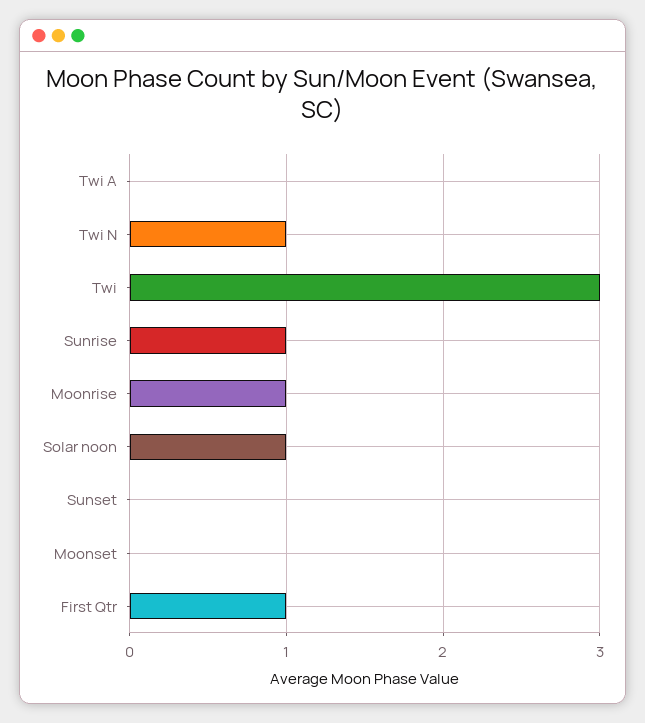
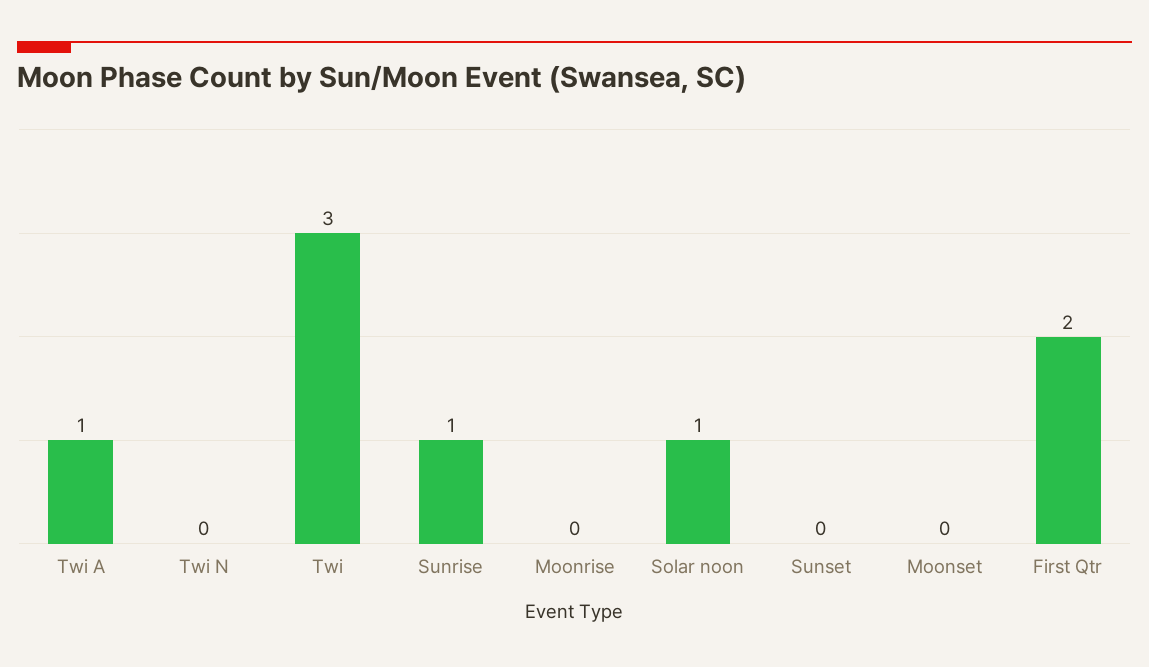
  {
-   "Twi A": 0,
+   "Twi A": 1,
-   "Twi N": 1,
+   "Twi N": 0,
    "Twi": 3,
    "Sunrise": 1,
-   "Moonrise": 1,
+   "Moonrise": 0,
    "Solar noon": 1,
    "Sunset": 0,
    "Moonset": 0,
-   "First Qtr": 1
+   "First Qtr": 2
  }

